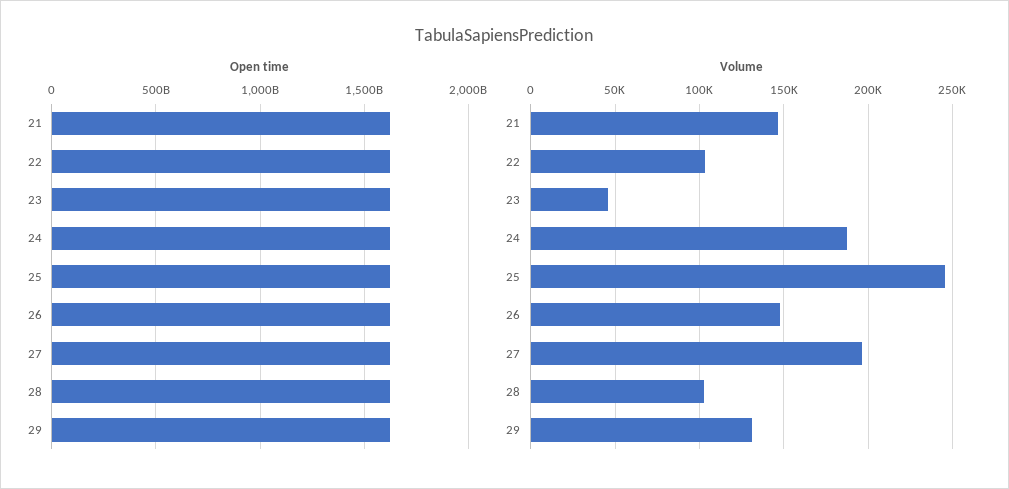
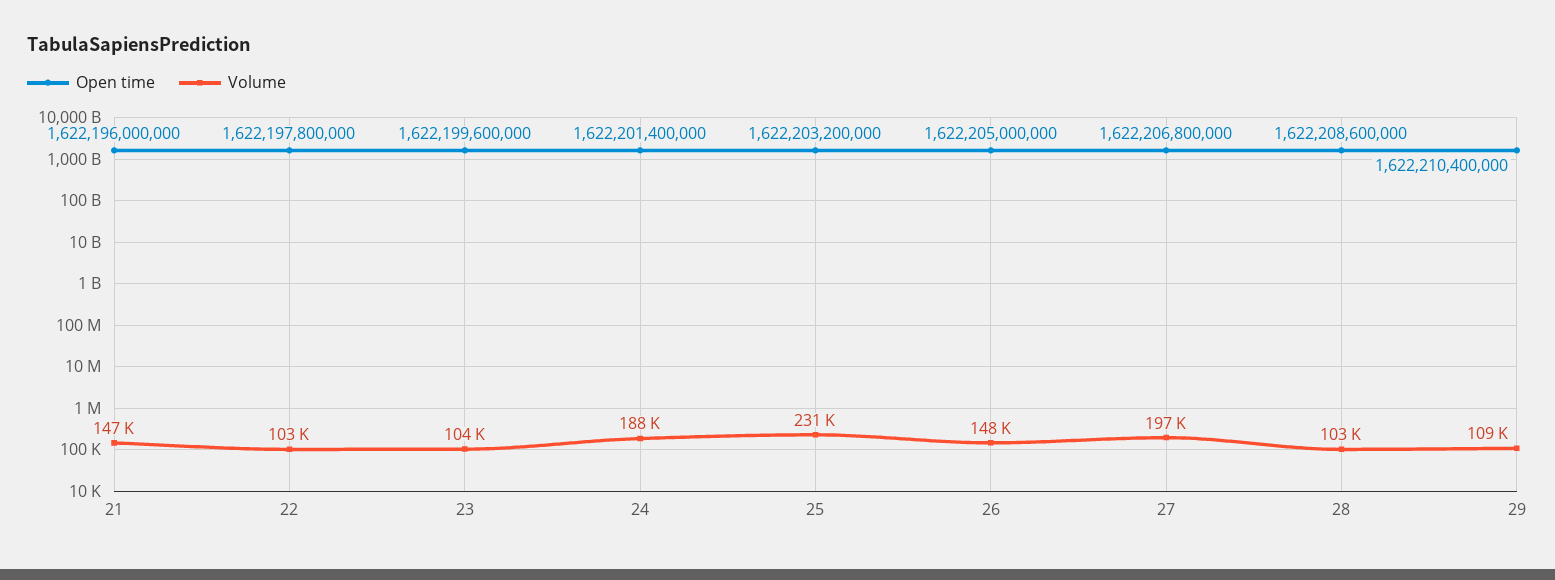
  {
    "Open time": {
      "21": 1622196000000,
      "22": 1622197800000,
      "23": 1622199600000,
      "24": 1622201400000,
      "25": 1622203200000,
      "26": 1622205000000,
      "27": 1622206800000,
      "28": 1622208600000,
      "29": 1622210400000
    },
    "Volume": {
      "21": 147000,
      "22": 103000,
-     "23": 45000,
+     "23": 104000,
      "24": 188000,
-     "25": 245000,
+     "25": 231000,
      "26": 148000,
      "27": 197000,
      "28": 103000,
-     "29": 130000
+     "29": 109000
    }
  }

